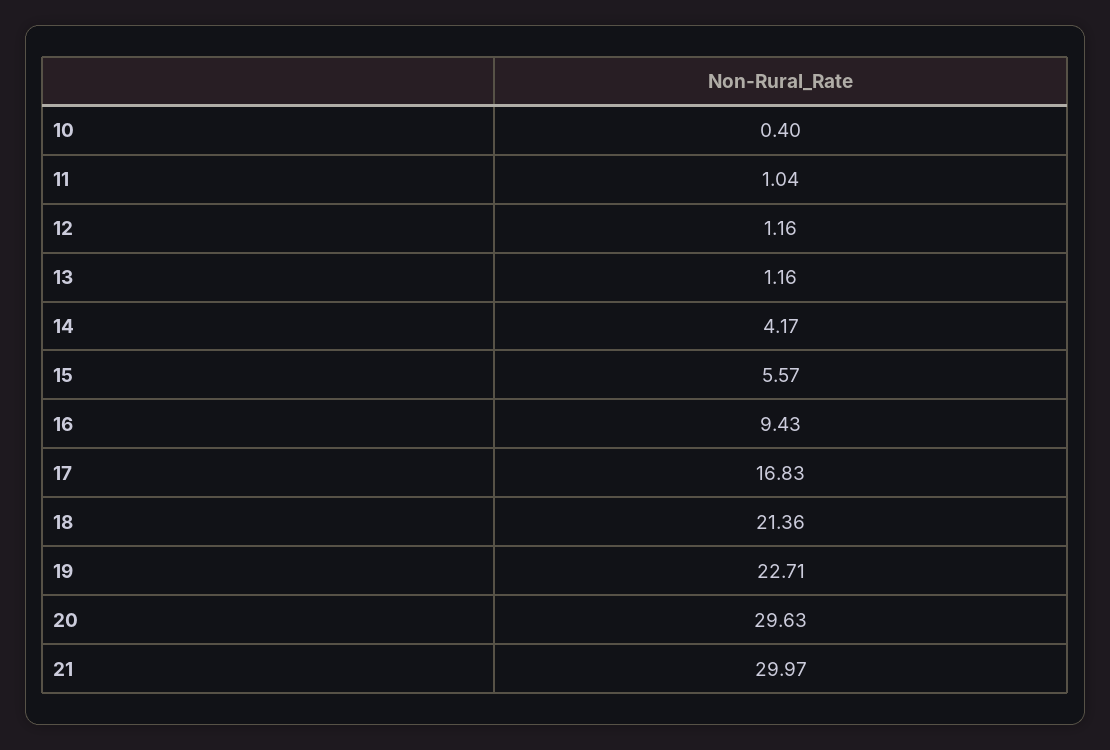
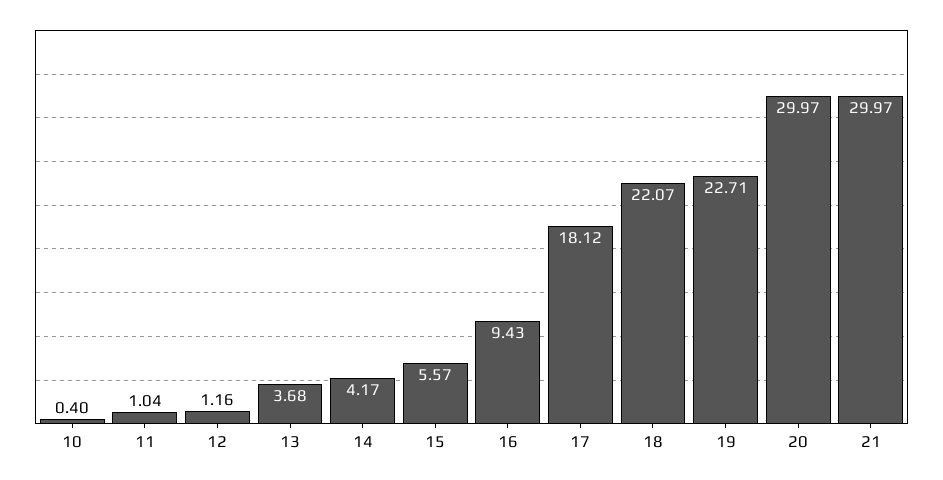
  {
    "10": 0.4,
    "11": 1.04,
    "12": 1.16,
-   "13": 1.16,
+   "13": 3.68,
    "14": 4.17,
    "15": 5.57,
    "16": 9.43,
-   "17": 16.83,
+   "17": 18.12,
-   "18": 21.36,
+   "18": 22.07,
    "19": 22.71,
-   "20": 29.63,
+   "20": 29.97,
    "21": 29.97
  }

